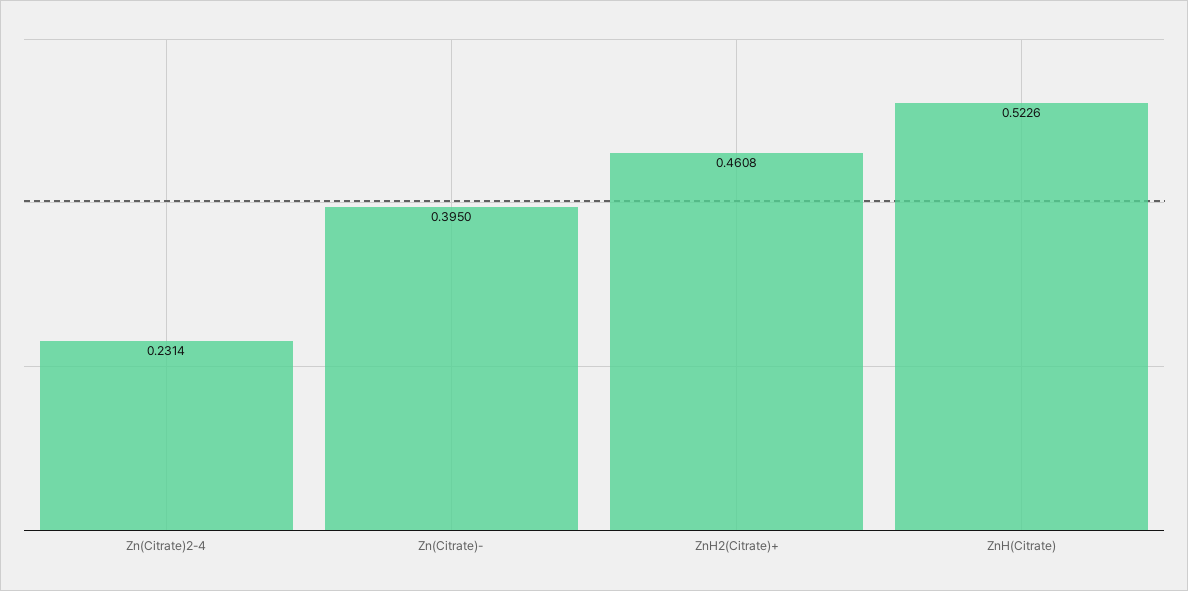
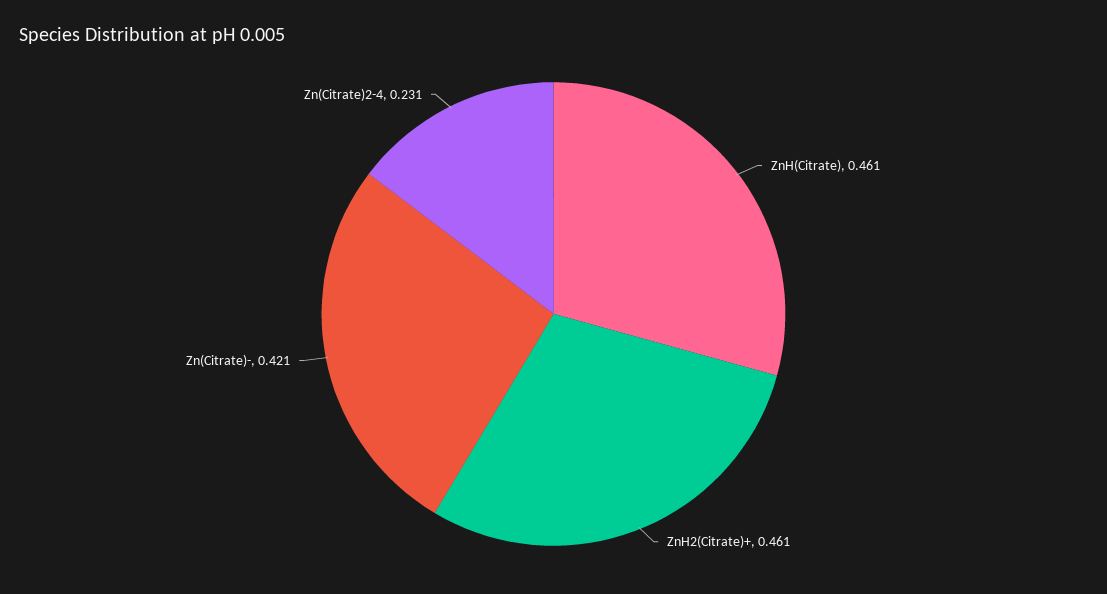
  {
    "Zn(Citrate)2-4": 0.2314,
-   "Zn(Citrate)-": 0.395,
+   "Zn(Citrate)-": 0.421,
    "ZnH2(Citrate)+": 0.4608,
-   "ZnH(Citrate)": 0.5226
+   "ZnH(Citrate)": 0.461
  }

